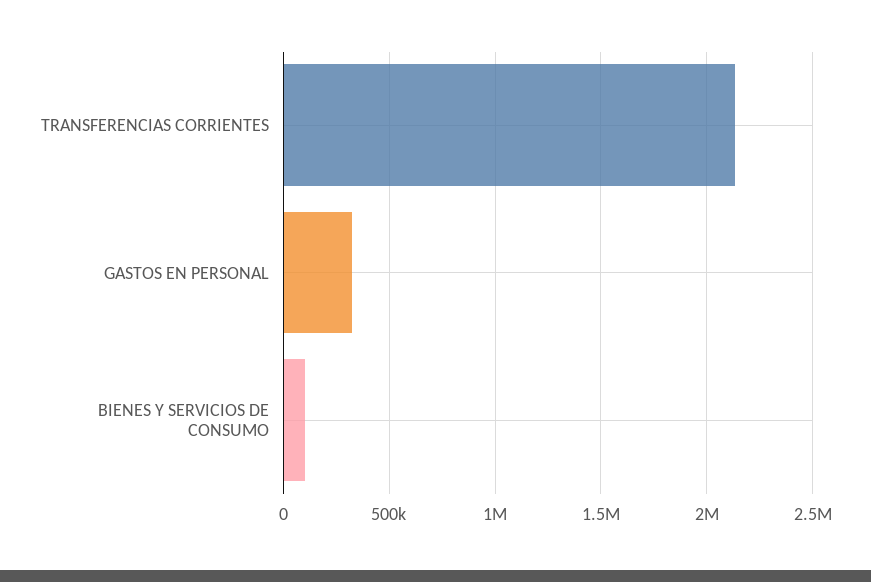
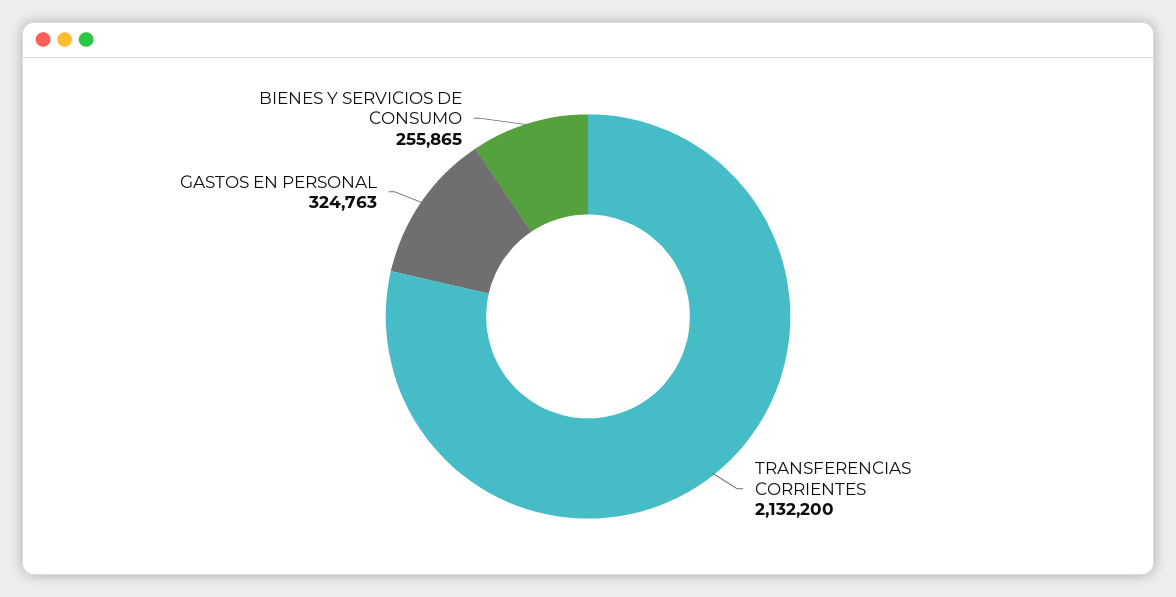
  {
    "TRANSFERENCIAS CORRIENTES": 2132200,
    "GASTOS EN PERSONAL": 324763,
-   "BIENES Y SERVICIOS DE CONSUMO": 100000
+   "BIENES Y SERVICIOS DE CONSUMO": 255865
  }

